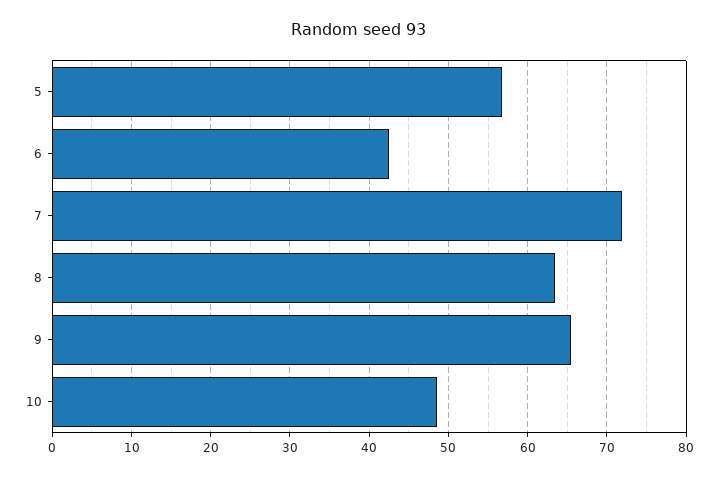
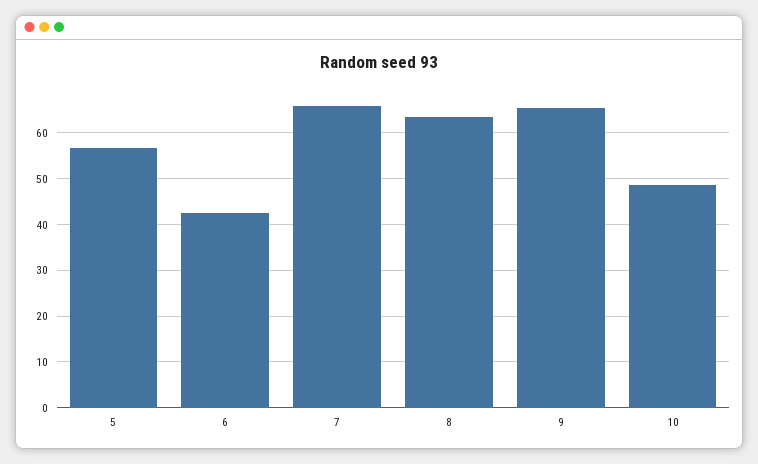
  {
    "5": 57,
    "6": 43,
-   "7": 72,
+   "7": 66,
    "8": 63,
    "9": 65,
    "10": 49
  }

